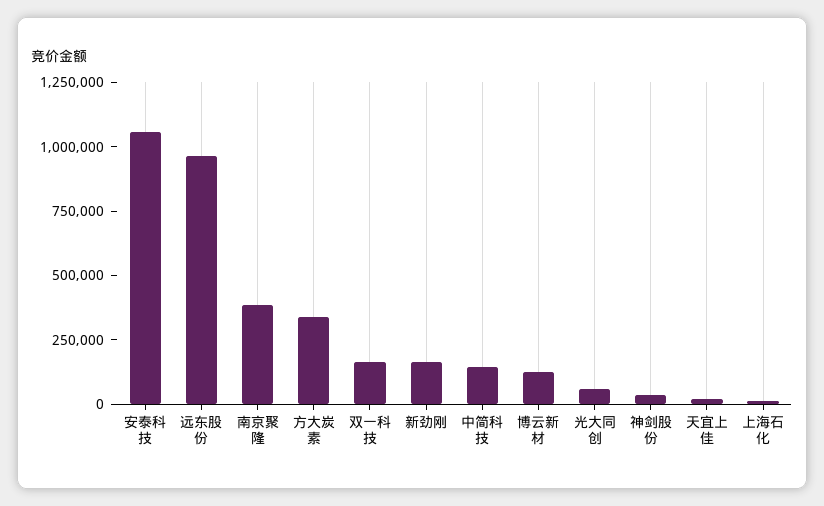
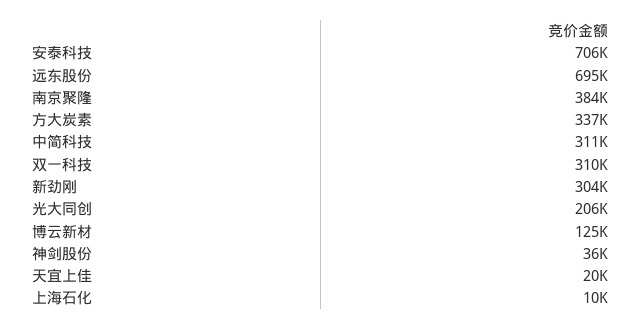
  {
-   "安泰科技": 1050000,
+   "安泰科技": 706000,
-   "远东股份": 950000,
+   "远东股份": 695000,
    "南京聚隆": 384000,
    "方大炭素": 337000,
-   "双一科技": 150000,
+   "双一科技": 310000,
-   "新劲刚": 150000,
+   "新劲刚": 304000,
-   "中简科技": 150000,
+   "中简科技": 311000,
    "博云新材": 125000,
-   "光大同创": 50000,
+   "光大同创": 206000,
    "神剑股份": 36000,
    "天宜上佳": 20000,
    "上海石化": 10000
  }

